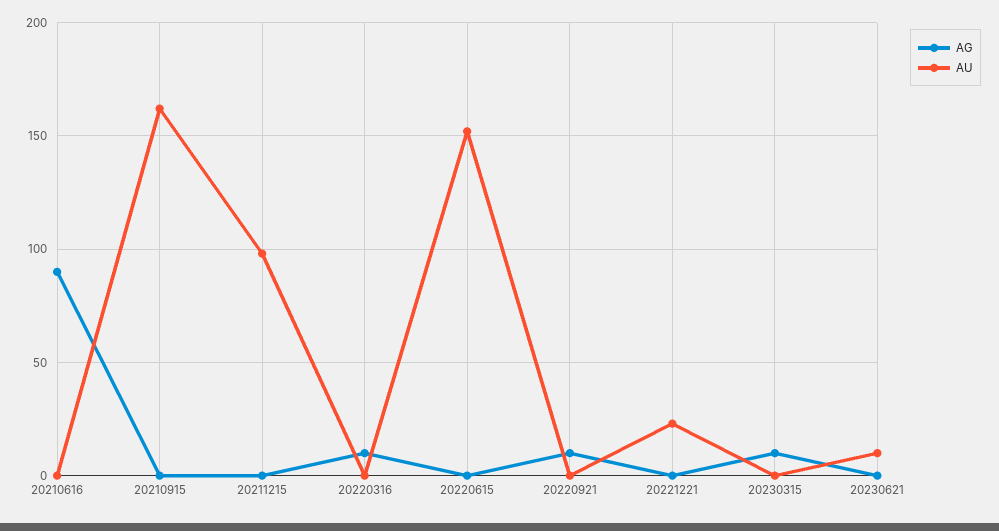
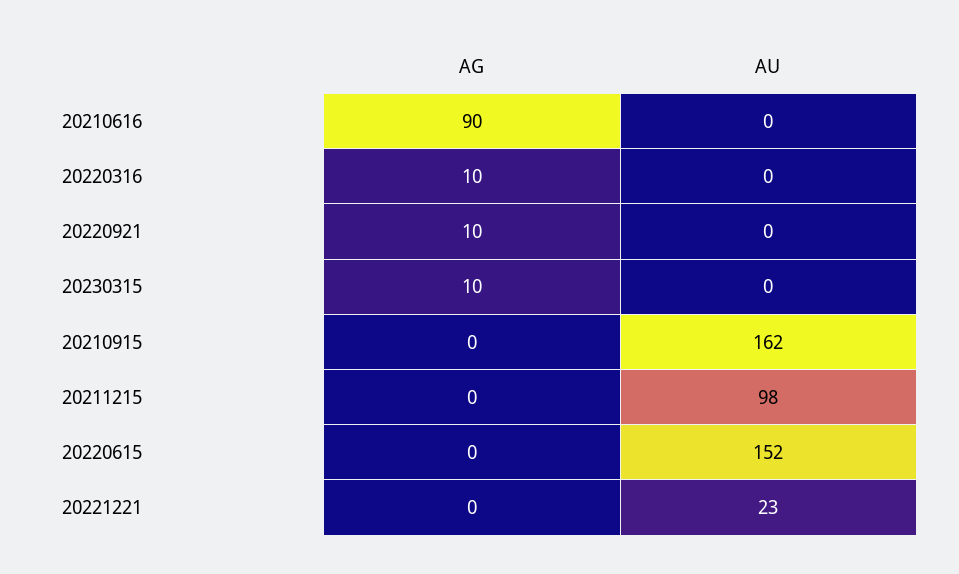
  {
    "AG": {
      "20210616": 90,
      "20210915": 0,
      "20211215": 0,
      "20220316": 10,
      "20220615": 0,
      "20220921": 10,
      "20221221": 0,
-     "20230315": 10,
+     "20230315": 10
-     "20230621": 0
    },
    "AU": {
      "20210616": 0,
      "20210915": 162,
      "20211215": 98,
      "20220316": 0,
      "20220615": 152,
      "20220921": 0,
      "20221221": 23,
-     "20230315": 0,
+     "20230315": 0
-     "20230621": 10
    }
  }

